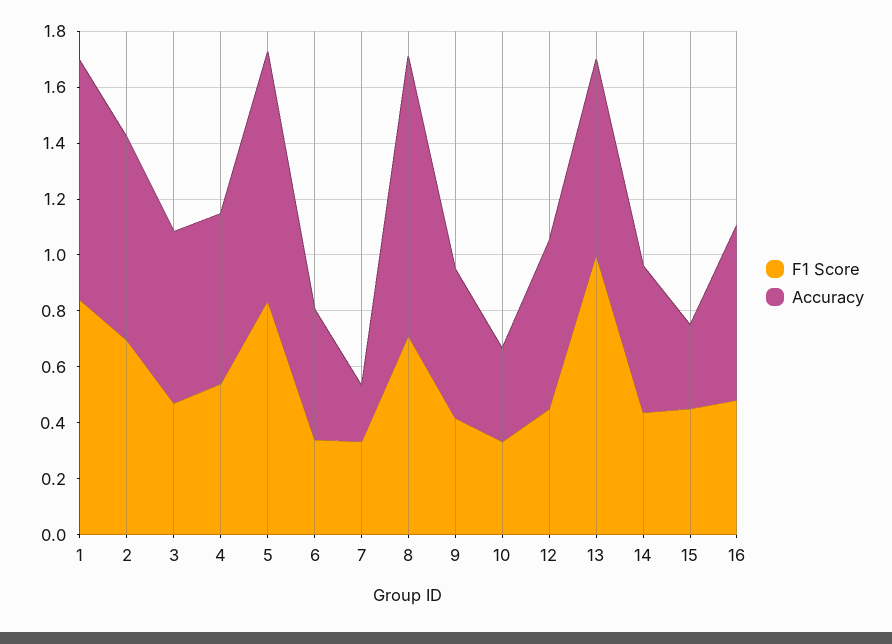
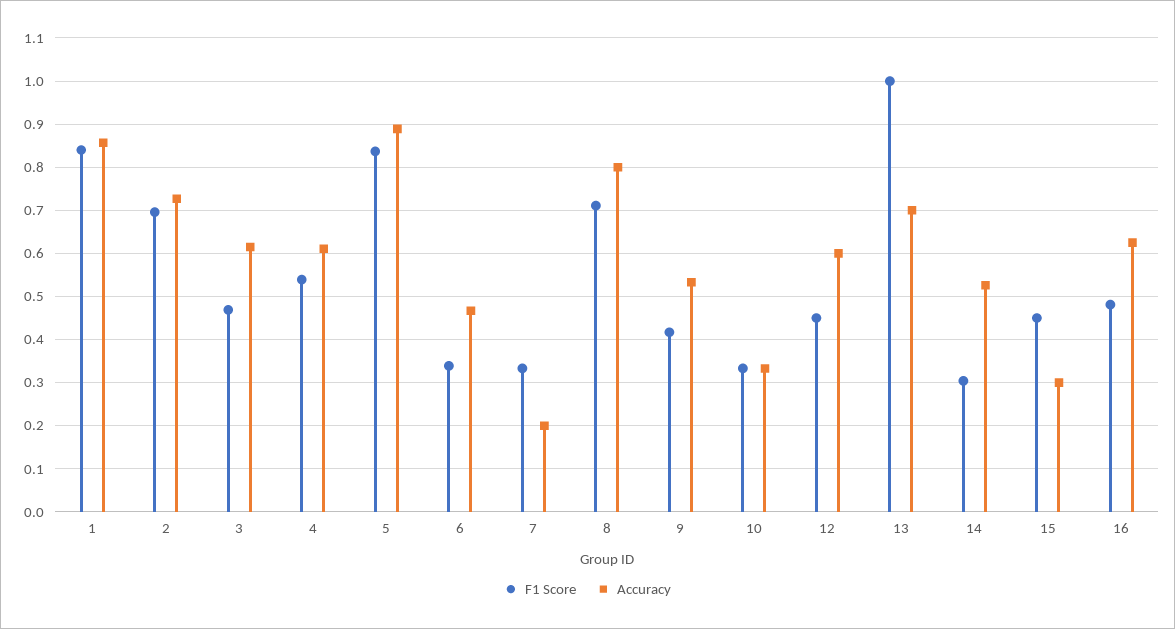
  {
    "F1 Score": {
      "1": 0.84,
      "2": 0.7,
      "3": 0.46,
      "4": 0.54,
      "5": 0.84,
      "6": 0.34,
      "7": 0.34,
      "8": 0.72,
      "9": 0.42,
      "10": 0.34,
      "12": 0.46,
      "13": 1,
-     "14": 0.45,
+     "14": 0.3,
      "15": 0.46,
      "16": 0.48
    },
    "Accuracy": {
      "1": 0.86,
      "2": 0.72,
      "3": 0.62,
      "4": 0.62,
      "5": 0.88,
      "6": 0.46,
      "7": 0.2,
-     "8": 1,
+     "8": 0.8,
      "9": 0.54,
      "10": 0.34,
      "12": 0.6,
      "13": 0.7,
      "14": 0.52,
      "15": 0.3,
      "16": 0.62
    }
  }

